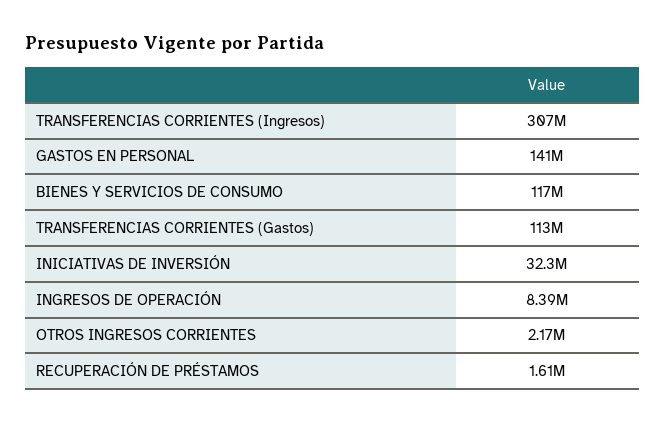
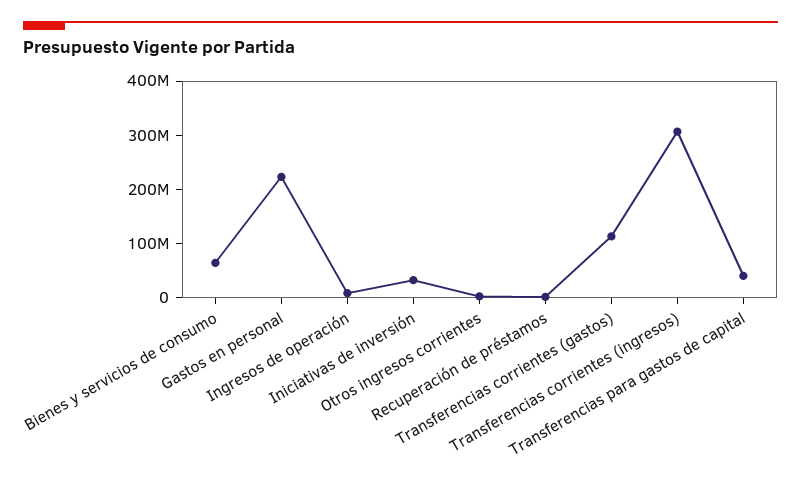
  {
    "TRANSFERENCIAS CORRIENTES (Ingresos)": 307000000,
-   "GASTOS EN PERSONAL": 141000000,
+   "GASTOS EN PERSONAL": 220000000,
-   "BIENES Y SERVICIOS DE CONSUMO": 117000000,
+   "BIENES Y SERVICIOS DE CONSUMO": 60000000,
    "TRANSFERENCIAS CORRIENTES (Gastos)": 113000000,
    "INICIATIVAS DE INVERSIÓN": 32300000,
    "INGRESOS DE OPERACIÓN": 8390000,
    "OTROS INGRESOS CORRIENTES": 2170000,
-   "RECUPERACIÓN DE PRÉSTAMOS": 1610000
+   "RECUPERACIÓN DE PRÉSTAMOS": 1610000,
+   "Transferencias para gastos de capital": 40000000
  }

